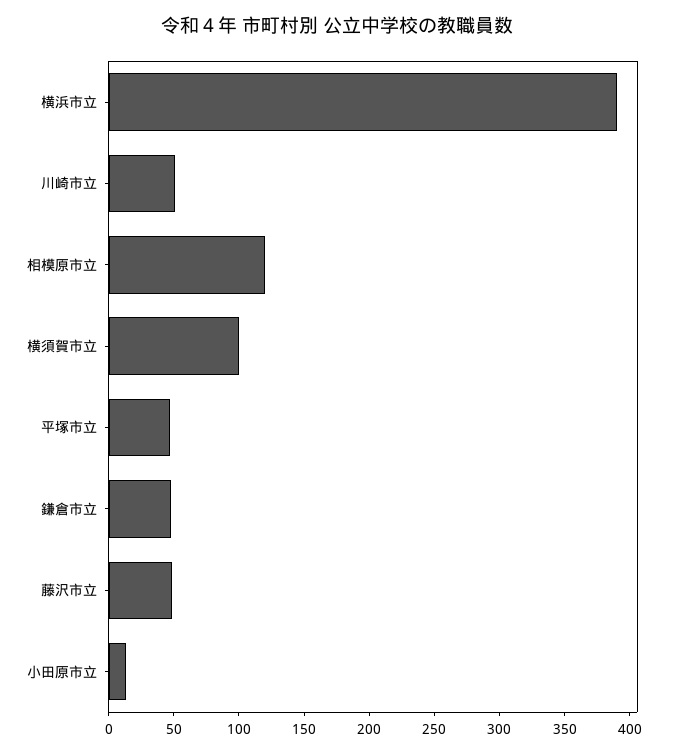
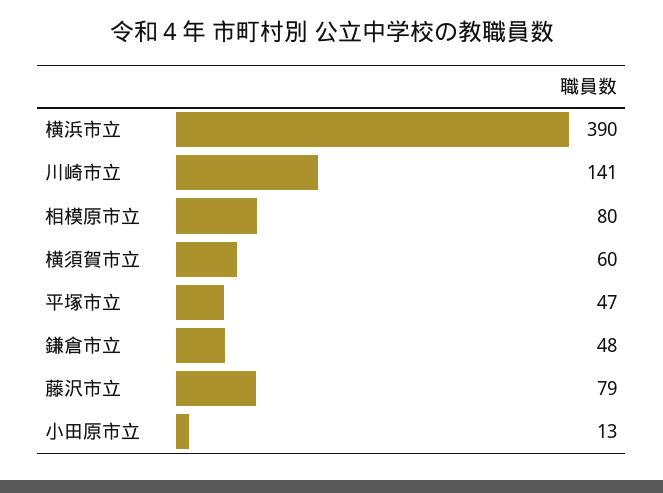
  {
    "横浜市立": 390,
-   "川崎市立": 50,
+   "川崎市立": 141,
-   "相模原市立": 120,
+   "相模原市立": 80,
-   "横須賀市立": 100,
+   "横須賀市立": 60,
    "平塚市立": 47,
    "鎌倉市立": 48,
-   "藤沢市立": 50,
+   "藤沢市立": 79,
    "小田原市立": 13
  }

